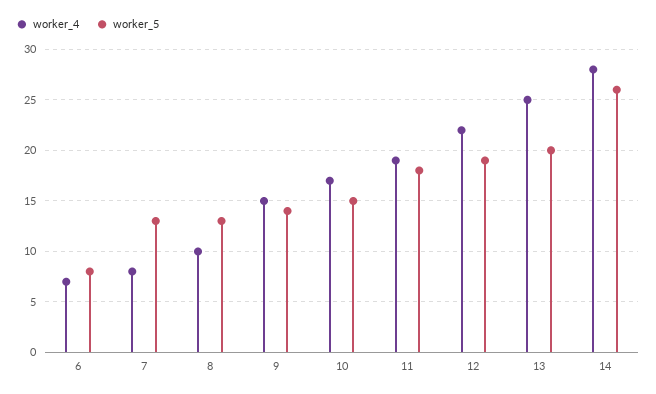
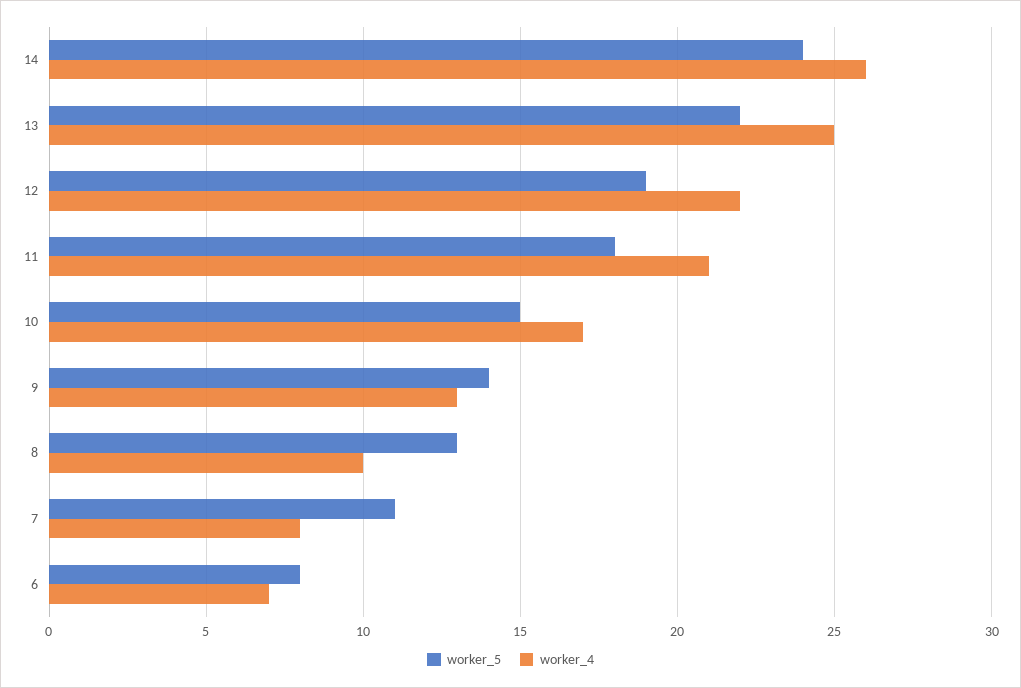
  {
    "worker_4": {
      "6": 7,
      "7": 8,
      "8": 10,
-     "9": 15,
+     "9": 13,
      "10": 17,
-     "11": 19,
+     "11": 21,
      "12": 22,
      "13": 25,
-     "14": 28
+     "14": 26
    },
    "worker_5": {
      "6": 8,
-     "7": 13,
+     "7": 11,
      "8": 13,
      "9": 14,
      "10": 15,
      "11": 18,
      "12": 19,
-     "13": 20,
+     "13": 22,
-     "14": 26
+     "14": 24
    }
  }

